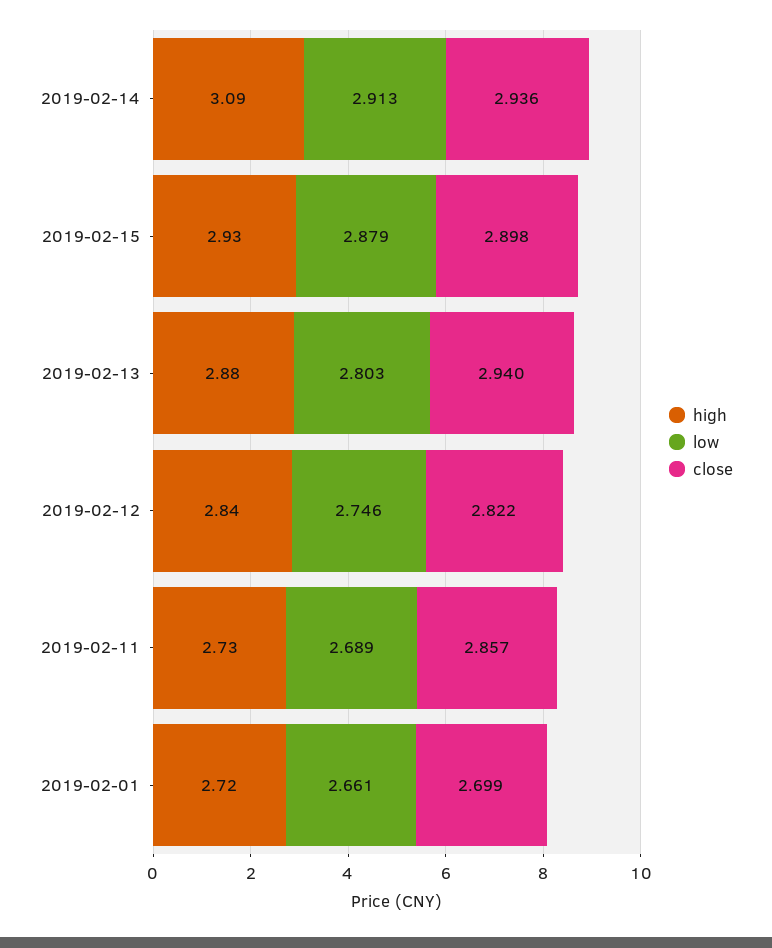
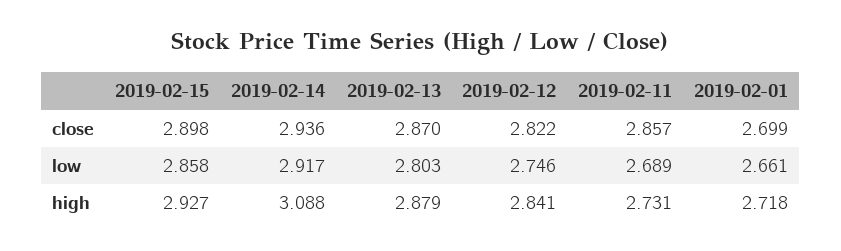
  {
    "high": {
      "2019-02-14": 3.088,
      "2019-02-15": 2.927,
      "2019-02-13": 2.879,
      "2019-02-12": 2.841,
      "2019-02-11": 2.731,
      "2019-02-01": 2.718
    },
    "low": {
-     "2019-02-14": 2.913,
+     "2019-02-14": 2.917,
-     "2019-02-15": 2.879,
+     "2019-02-15": 2.858,
      "2019-02-13": 2.803,
      "2019-02-12": 2.746,
      "2019-02-11": 2.689,
      "2019-02-01": 2.661
    },
    "close": {
      "2019-02-14": 2.936,
      "2019-02-15": 2.898,
-     "2019-02-13": 2.94,
+     "2019-02-13": 2.87,
      "2019-02-12": 2.822,
      "2019-02-11": 2.857,
      "2019-02-01": 2.699
    }
  }

